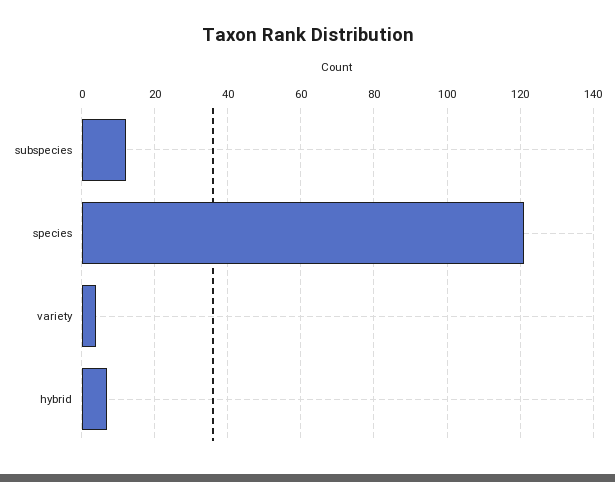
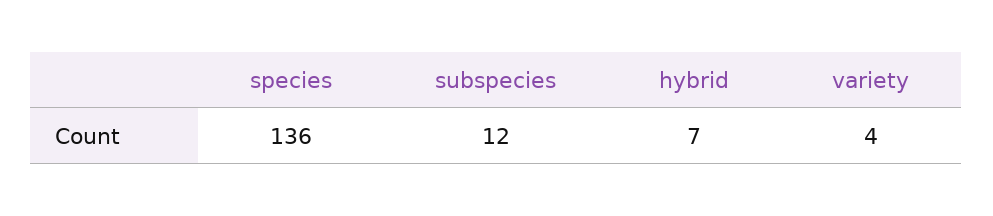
  {
    "subspecies": 12,
-   "species": 120,
+   "species": 136,
    "variety": 4,
    "hybrid": 7
  }

